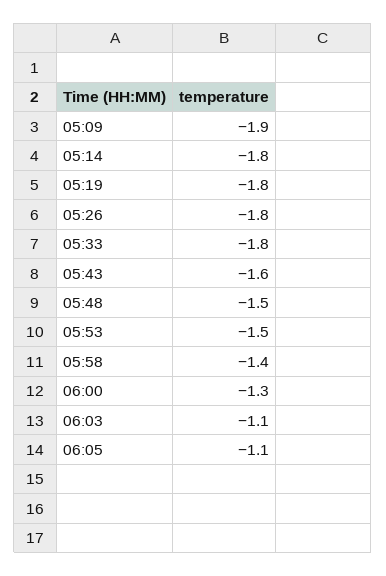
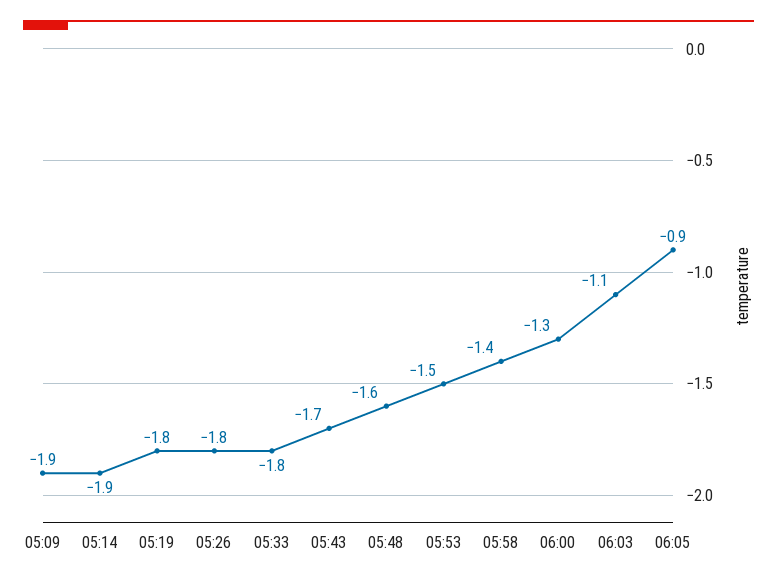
  {
    "05:09": -1.9,
-   "05:14": -1.8,
+   "05:14": -1.9,
    "05:19": -1.8,
    "05:26": -1.8,
    "05:33": -1.8,
-   "05:43": -1.6,
+   "05:43": -1.7,
-   "05:48": -1.5,
+   "05:48": -1.6,
    "05:53": -1.5,
    "05:58": -1.4,
    "06:00": -1.3,
    "06:03": -1.1,
-   "06:05": -1.1
+   "06:05": -0.9
  }

